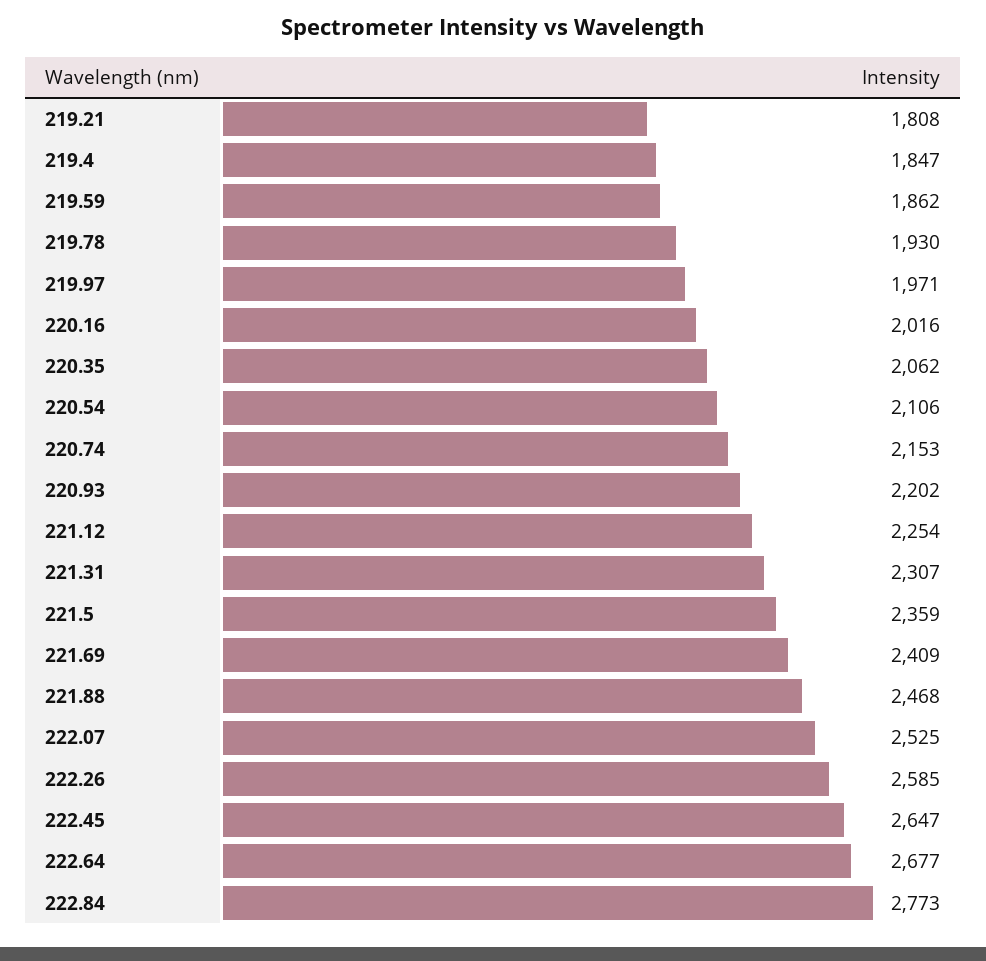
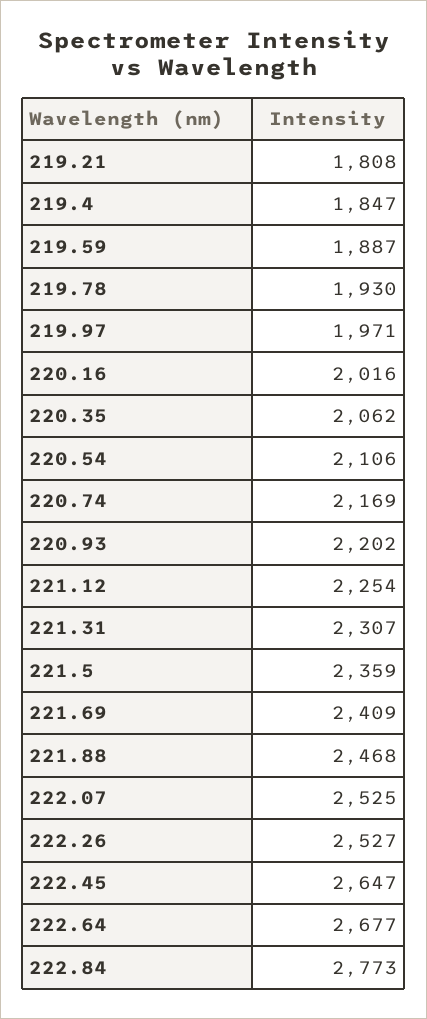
  {
    "219.21": 1808,
    "219.4": 1847,
-   "219.59": 1862,
+   "219.59": 1887,
    "219.78": 1930,
    "219.97": 1971,
    "220.16": 2016,
    "220.35": 2062,
    "220.54": 2106,
-   "220.74": 2153,
+   "220.74": 2169,
    "220.93": 2202,
    "221.12": 2254,
    "221.31": 2307,
    "221.5": 2359,
    "221.69": 2409,
    "221.88": 2468,
    "222.07": 2525,
-   "222.26": 2585,
+   "222.26": 2527,
    "222.45": 2647,
    "222.64": 2677,
    "222.84": 2773
  }

